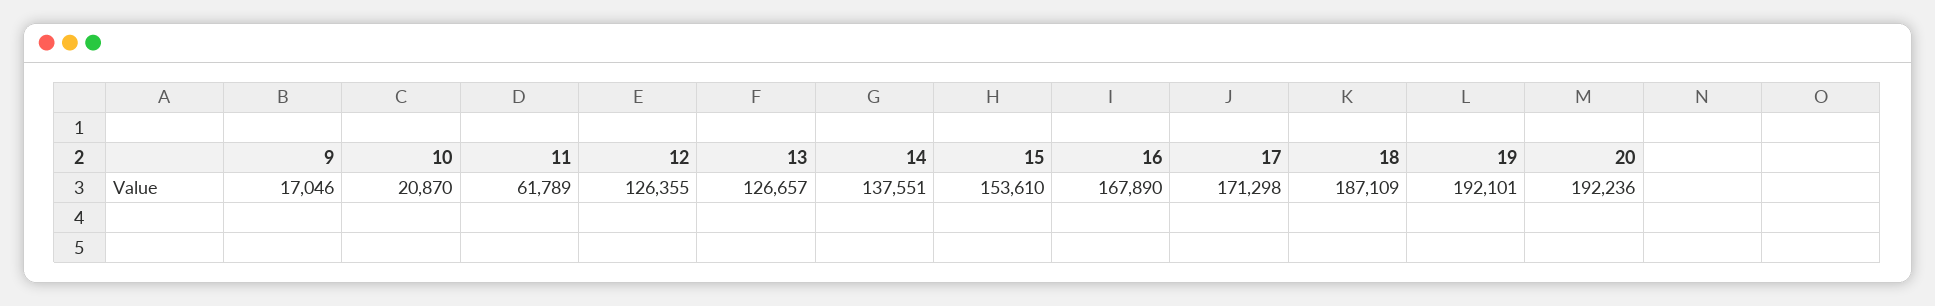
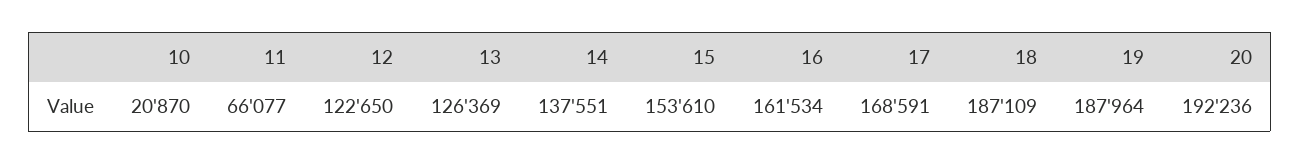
  {
-   "9": 17046,
    "10": 20870,
-   "11": 61789,
+   "11": 66077,
-   "12": 126355,
+   "12": 122650,
-   "13": 126657,
+   "13": 126369,
    "14": 137551,
    "15": 153610,
-   "16": 167890,
+   "16": 161534,
-   "17": 171298,
+   "17": 168591,
    "18": 187109,
-   "19": 192101,
+   "19": 187964,
    "20": 192236
  }

